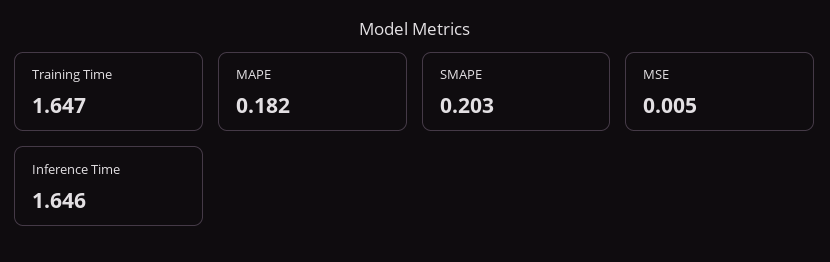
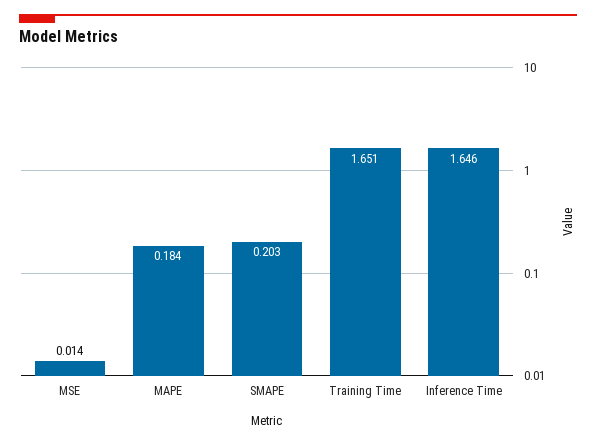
  {
-   "Training Time": 1.647,
+   "Training Time": 1.651,
-   "MAPE": 0.182,
+   "MAPE": 0.184,
    "SMAPE": 0.203,
-   "MSE": 0.005,
+   "MSE": 0.014,
    "Inference Time": 1.646
  }

